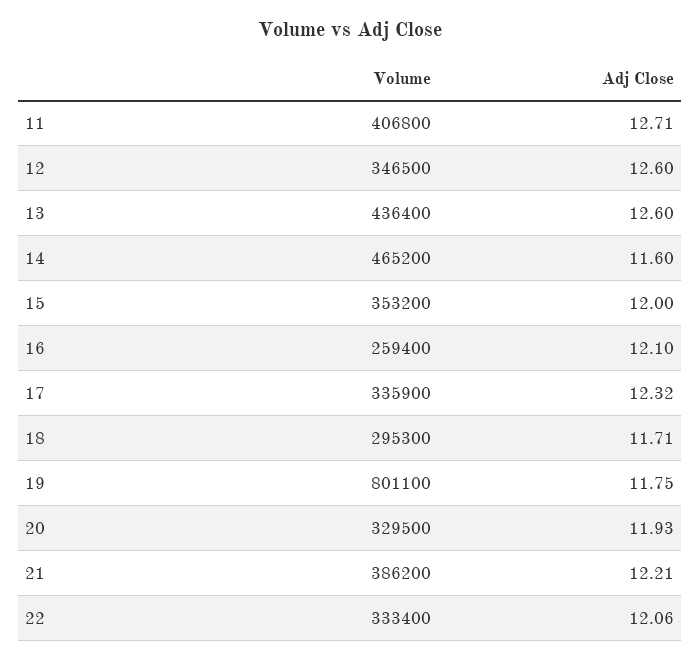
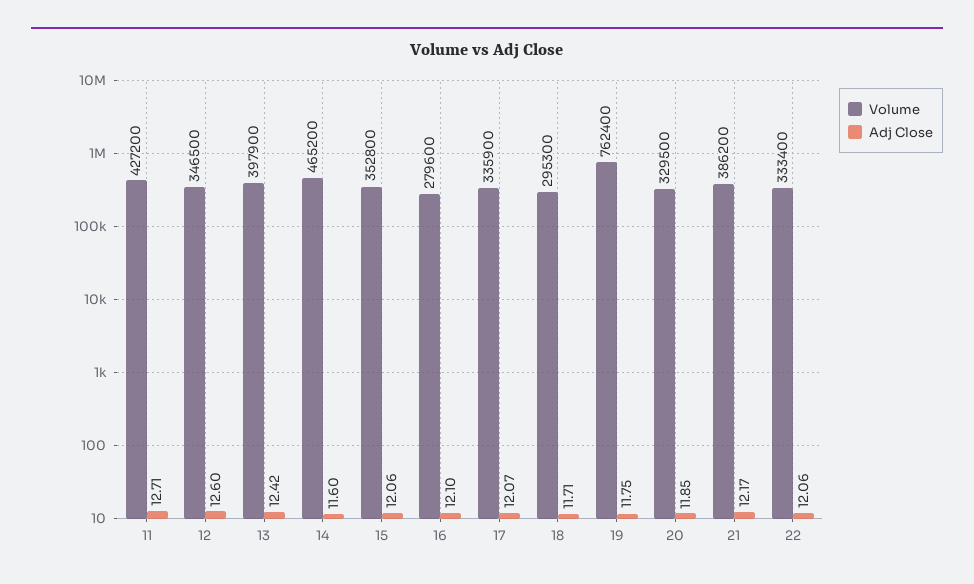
  {
    "Volume": {
-     "11": 406800,
+     "11": 427200,
      "12": 346500,
-     "13": 436400,
+     "13": 397900,
      "14": 465200,
-     "15": 353200,
+     "15": 352800,
-     "16": 259400,
+     "16": 279600,
      "17": 335900,
      "18": 295300,
-     "19": 801100,
+     "19": 762400,
      "20": 329500,
      "21": 386200,
      "22": 333400
    },
    "Adj Close": {
      "11": 12.71,
      "12": 12.6,
-     "13": 12.6,
+     "13": 12.42,
      "14": 11.6,
-     "15": 12,
+     "15": 12.06,
      "16": 12.1,
-     "17": 12.32,
+     "17": 12.07,
      "18": 11.71,
      "19": 11.75,
-     "20": 11.93,
+     "20": 11.85,
-     "21": 12.21,
+     "21": 12.17,
      "22": 12.06
    }
  }

